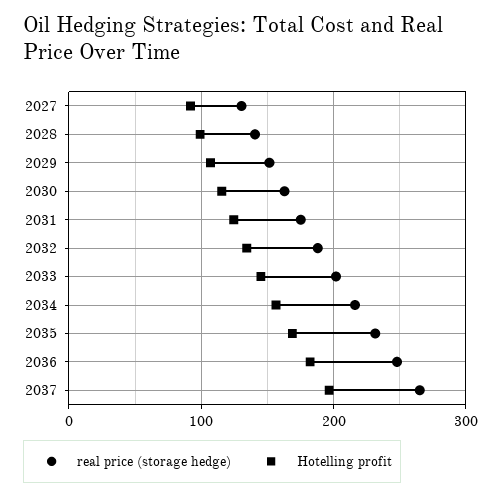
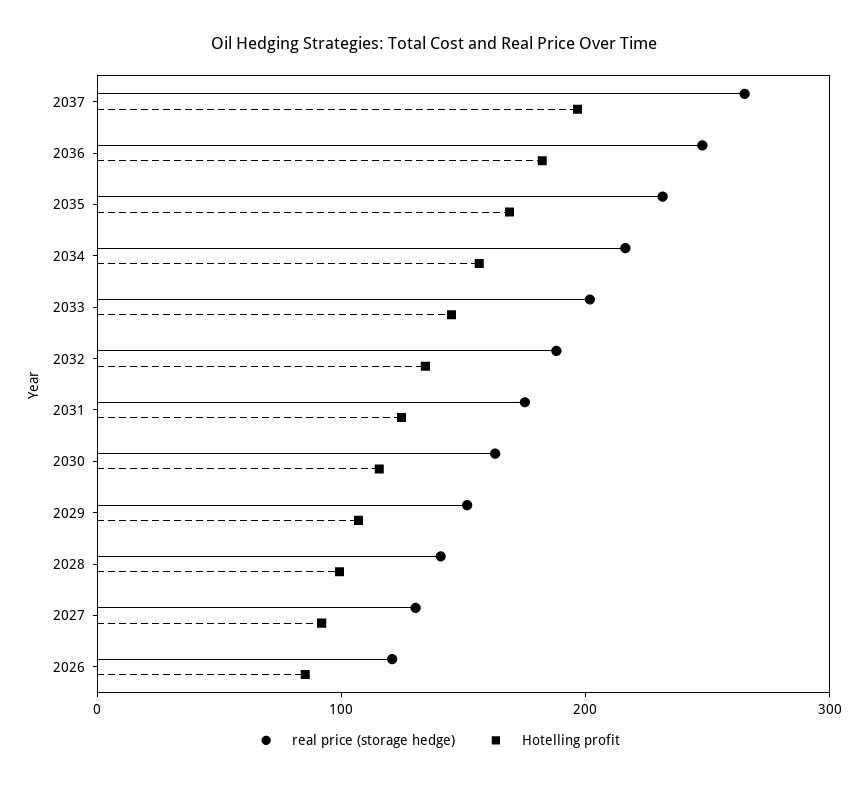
  {
    "real price (storage hedge)": {
      "2027": 130,
      "2028": 140,
      "2029": 150,
      "2030": 160,
      "2031": 180,
      "2032": 190,
      "2033": 200,
      "2034": 220,
      "2035": 230,
      "2036": 250,
-     "2037": 270
+     "2037": 270,
+     "2026": 120
    },
    "Hotelling profit": {
      "2027": 90,
      "2028": 100,
      "2029": 110,
      "2030": 120,
      "2031": 120,
      "2032": 130,
      "2033": 150,
      "2034": 160,
      "2035": 170,
      "2036": 180,
-     "2037": 200
+     "2037": 200,
+     "2026": 80
    }
  }

